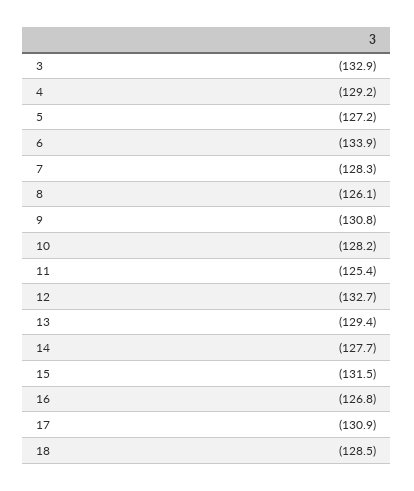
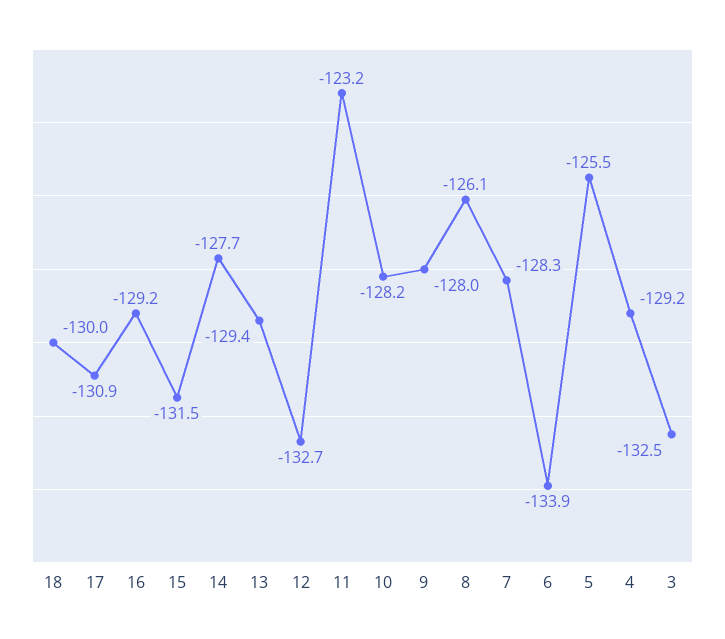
  {
-   "3": -132.9,
+   "3": -132.5,
    "4": -129.2,
-   "5": -127.2,
+   "5": -125.5,
    "6": -133.9,
    "7": -128.3,
    "8": -126.1,
-   "9": -130.8,
+   "9": -128,
    "10": -128.2,
-   "11": -125.4,
+   "11": -123.2,
    "12": -132.7,
    "13": -129.4,
    "14": -127.7,
    "15": -131.5,
-   "16": -126.8,
+   "16": -129.2,
    "17": -130.9,
-   "18": -128.5
+   "18": -130
  }

